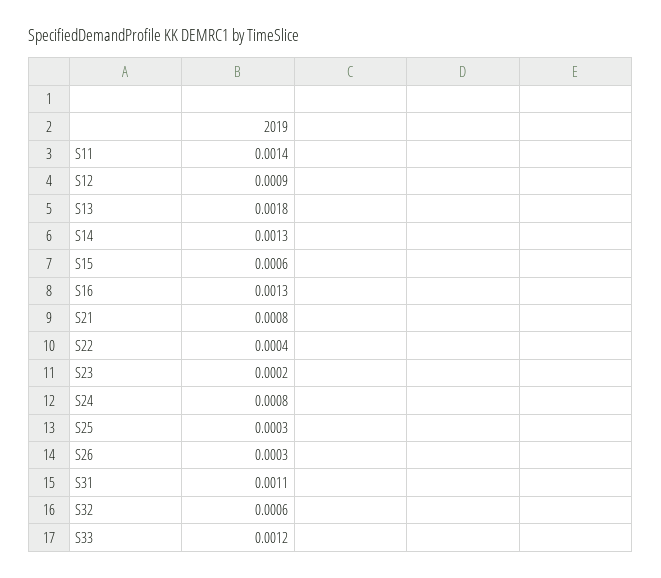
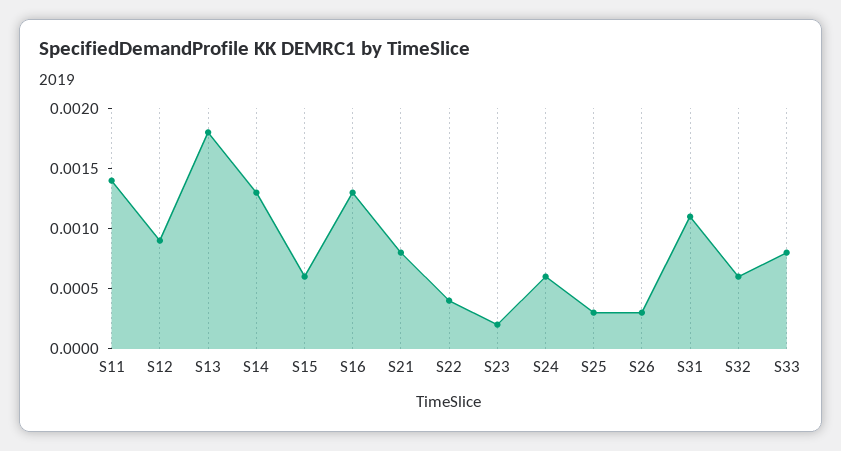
  {
    "S11": 0.0014,
    "S12": 0.0009,
    "S13": 0.0018,
    "S14": 0.0013,
    "S15": 0.0006,
    "S16": 0.0013,
    "S21": 0.0008,
    "S22": 0.0004,
    "S23": 0.0002,
-   "S24": 0.0008,
+   "S24": 0.0006,
    "S25": 0.0003,
    "S26": 0.0003,
    "S31": 0.0011,
    "S32": 0.0006,
-   "S33": 0.0012
+   "S33": 0.0008
  }

